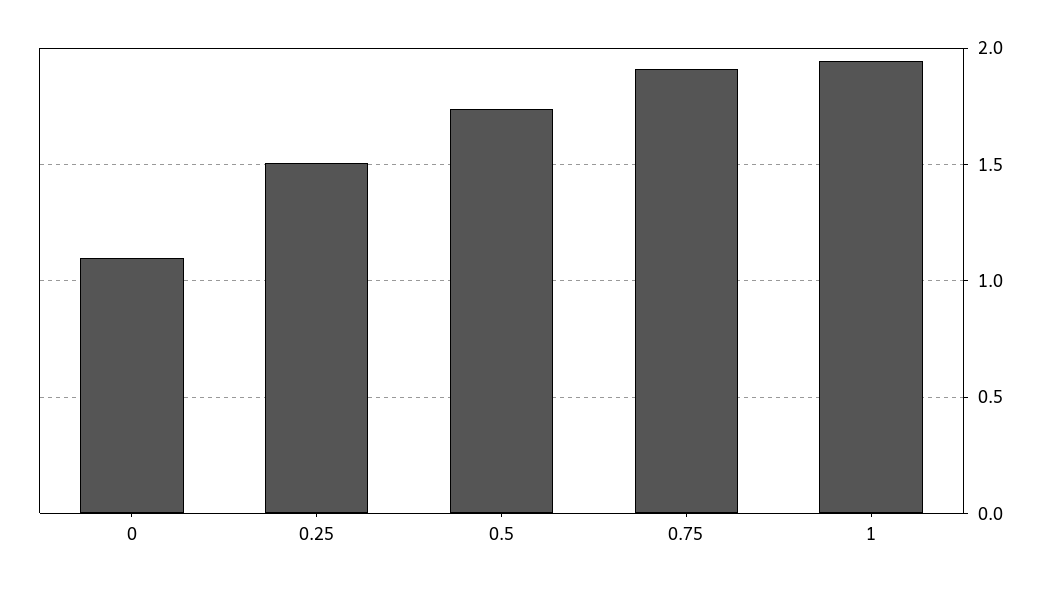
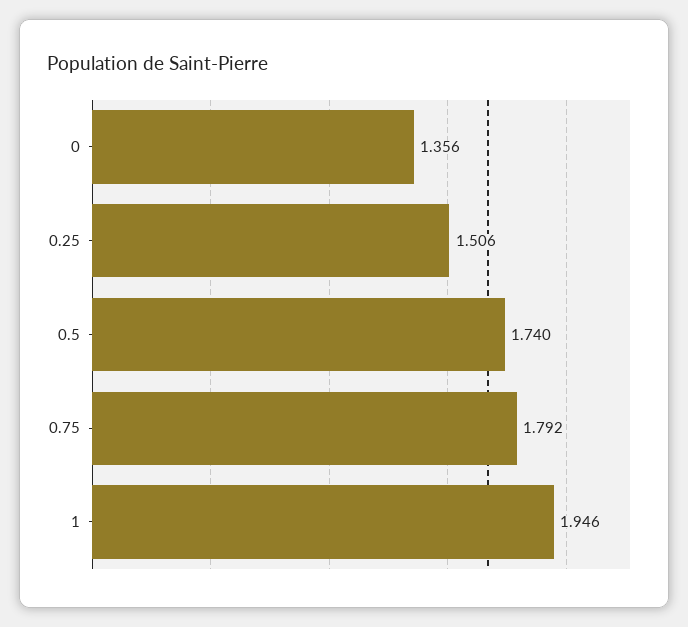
  {
-   "0": 1.1,
+   "0": 1.356,
    "0.25": 1.506,
    "0.5": 1.74,
-   "0.75": 1.9,
+   "0.75": 1.792,
    "1": 1.946
  }

